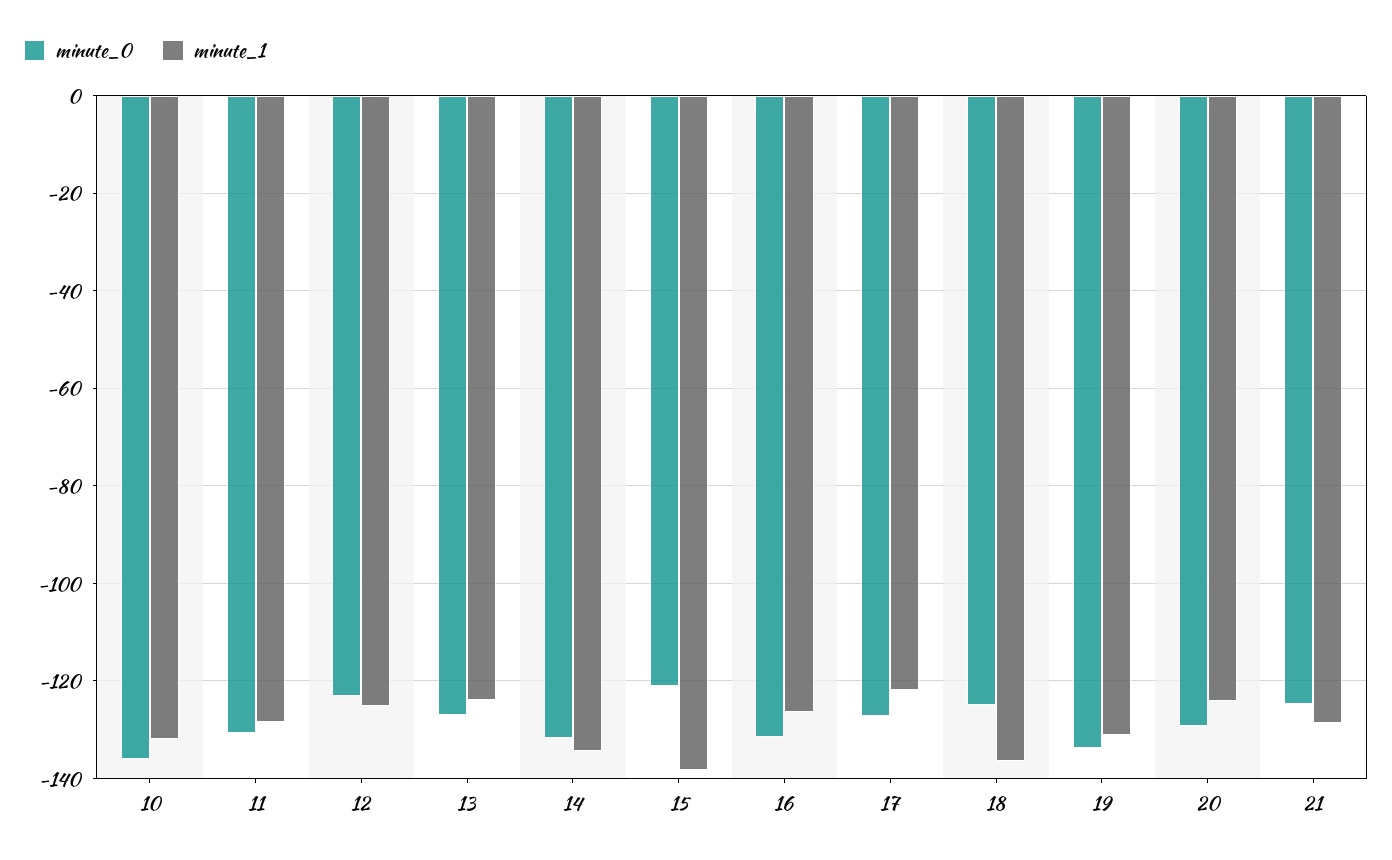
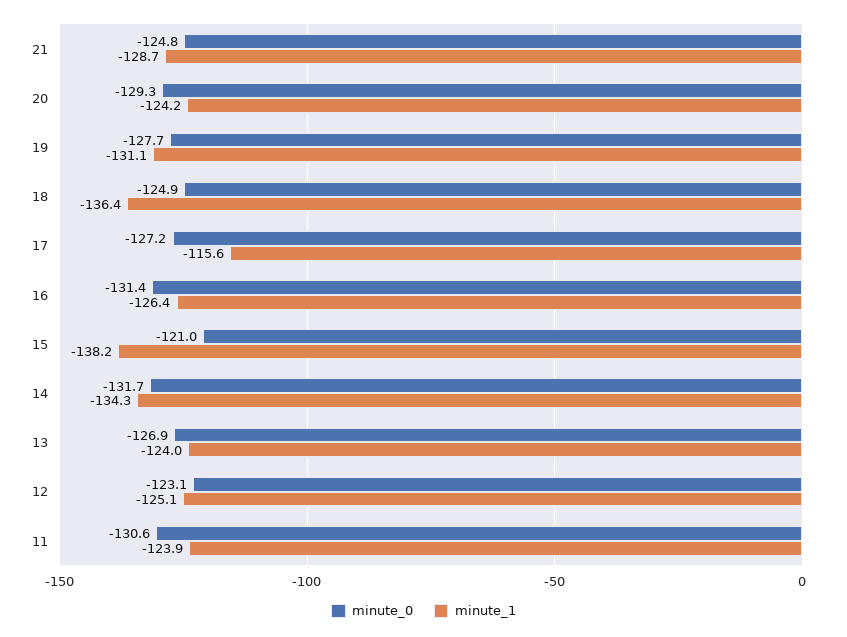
  {
    "minute_0": {
-     "10": -136,
      "11": -130.6,
      "12": -123.1,
      "13": -126.9,
      "14": -131.7,
      "15": -121,
      "16": -131.4,
      "17": -127.2,
      "18": -124.9,
-     "19": -134,
+     "19": -127.7,
      "20": -129.3,
      "21": -124.8
    },
    "minute_1": {
-     "10": -132,
-     "11": -128,
+     "11": -123.9,
      "12": -125.1,
      "13": -124,
      "14": -134.3,
      "15": -138.2,
      "16": -126.4,
-     "17": -122,
+     "17": -115.6,
      "18": -136.4,
      "19": -131.1,
      "20": -124.2,
      "21": -128.7
    }
  }

